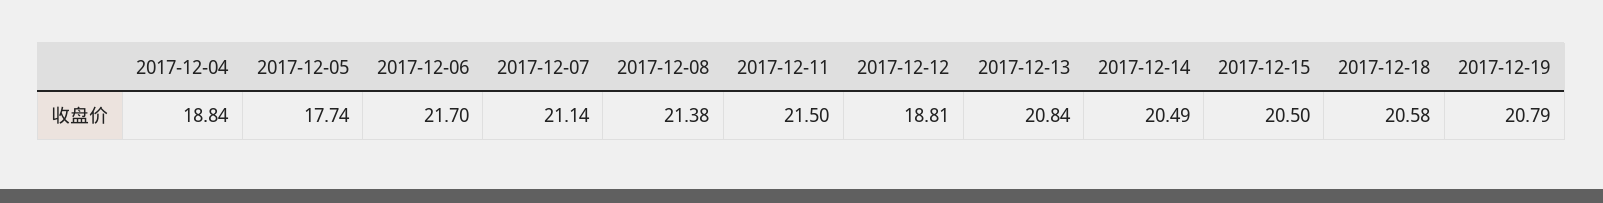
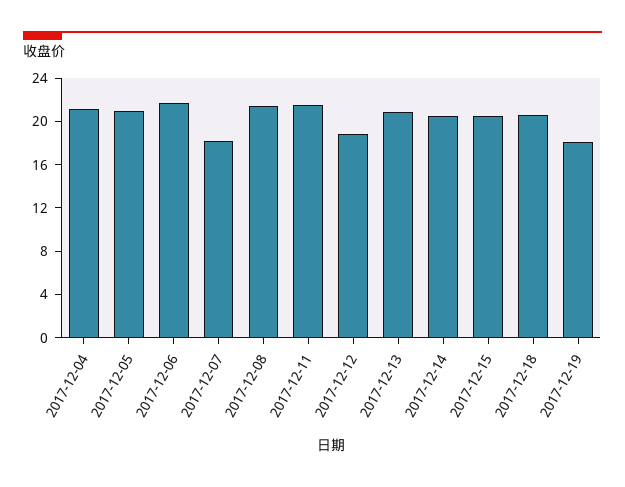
  {
-   "2017-12-04": 18.84,
+   "2017-12-04": 21,
-   "2017-12-05": 17.74,
+   "2017-12-05": 21,
    "2017-12-06": 21.7,
-   "2017-12-07": 21.14,
+   "2017-12-07": 18,
    "2017-12-08": 21.38,
    "2017-12-11": 21.5,
    "2017-12-12": 18.81,
    "2017-12-13": 20.84,
    "2017-12-14": 20.49,
    "2017-12-15": 20.5,
    "2017-12-18": 20.58,
-   "2017-12-19": 20.79
+   "2017-12-19": 18
  }

